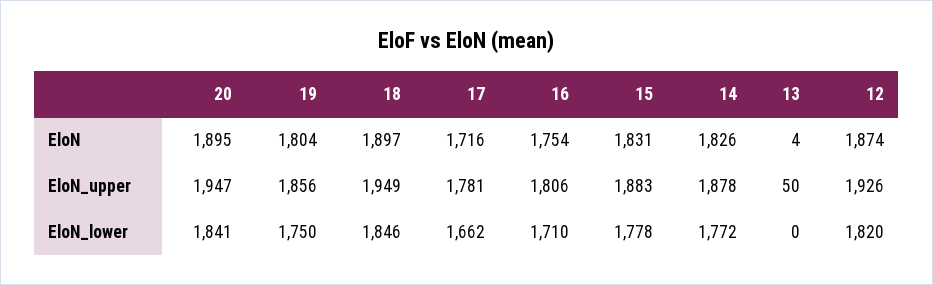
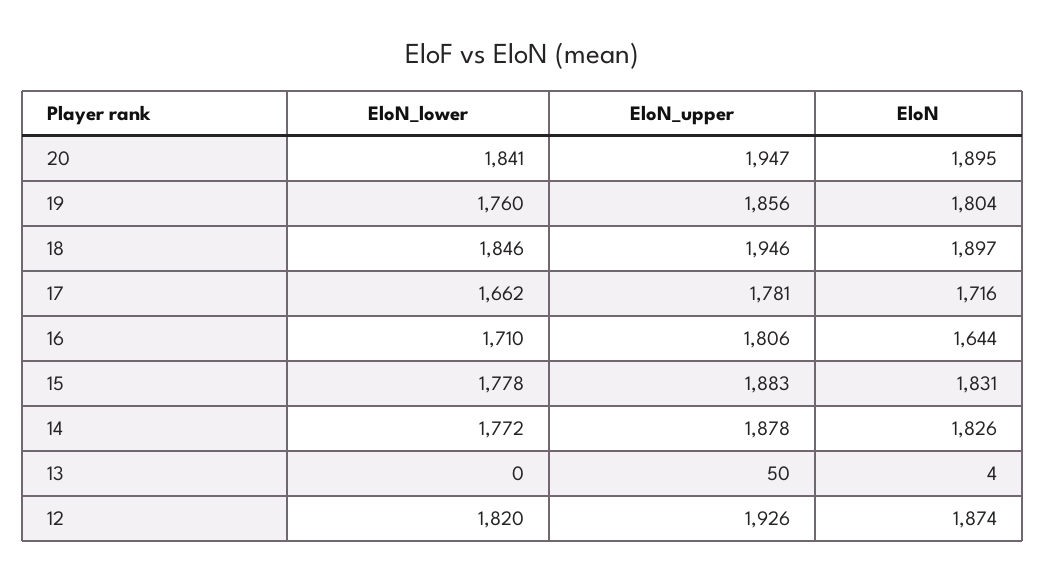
  {
    "20": {
      "EloN": 1895,
      "EloN_upper": 1947,
      "EloN_lower": 1841
    },
    "19": {
      "EloN": 1804,
      "EloN_upper": 1856,
-     "EloN_lower": 1750
+     "EloN_lower": 1760
    },
    "18": {
      "EloN": 1897,
-     "EloN_upper": 1949,
+     "EloN_upper": 1946,
      "EloN_lower": 1846
    },
    "17": {
      "EloN": 1716,
      "EloN_upper": 1781,
      "EloN_lower": 1662
    },
    "16": {
-     "EloN": 1754,
+     "EloN": 1644,
      "EloN_upper": 1806,
      "EloN_lower": 1710
    },
    "15": {
      "EloN": 1831,
      "EloN_upper": 1883,
      "EloN_lower": 1778
    },
    "14": {
      "EloN": 1826,
      "EloN_upper": 1878,
      "EloN_lower": 1772
    },
    "13": {
      "EloN": 4,
      "EloN_upper": 50,
      "EloN_lower": 0
    },
    "12": {
      "EloN": 1874,
      "EloN_upper": 1926,
      "EloN_lower": 1820
    }
  }

